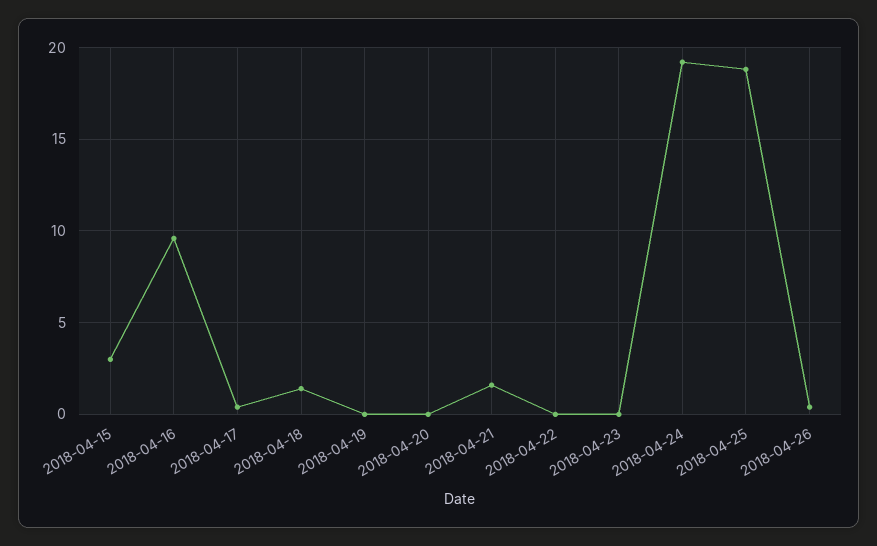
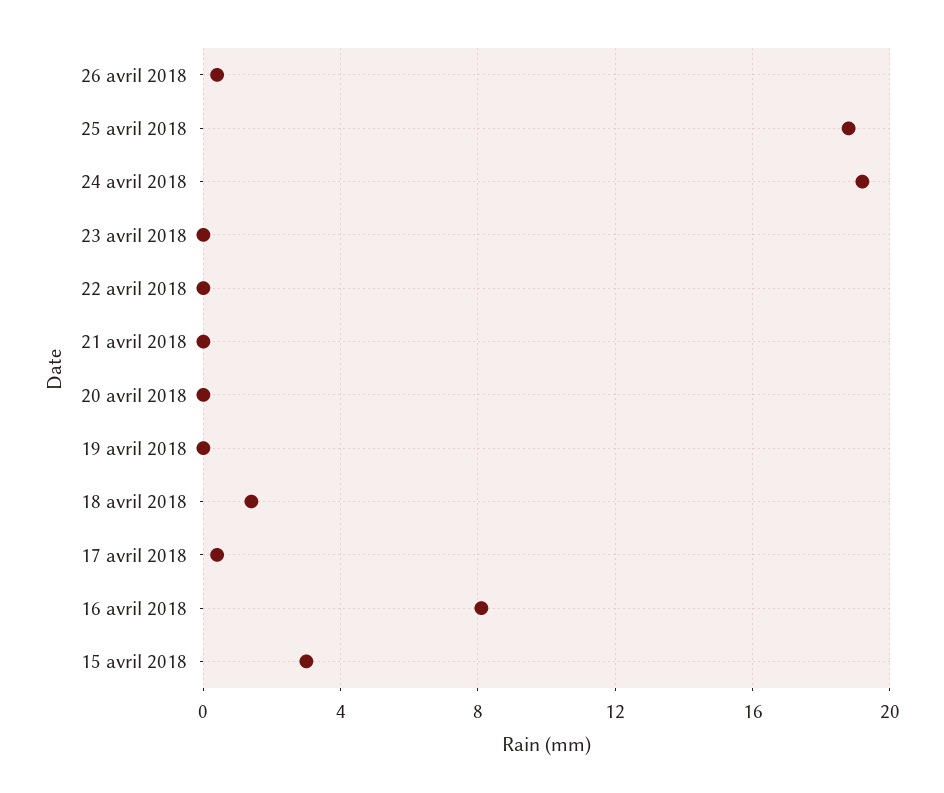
  {
    "2018-04-15": 3,
-   "2018-04-16": 9.5,
+   "2018-04-16": 8,
    "2018-04-17": 0.5,
    "2018-04-18": 1.5,
    "2018-04-19": 0,
    "2018-04-20": 0,
-   "2018-04-21": 1.5,
+   "2018-04-21": 0,
    "2018-04-22": 0,
    "2018-04-23": 0,
    "2018-04-24": 19,
    "2018-04-25": 19,
    "2018-04-26": 0.5
  }

